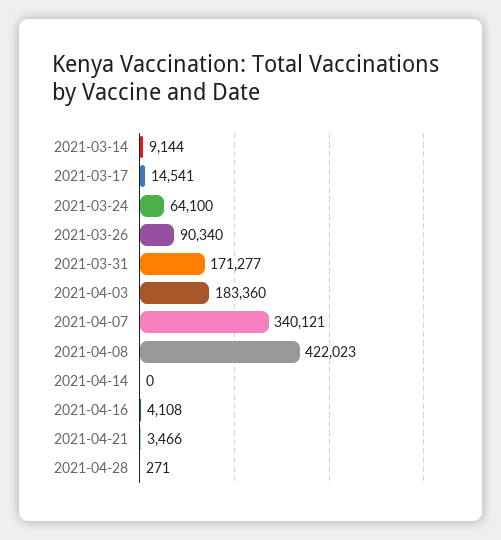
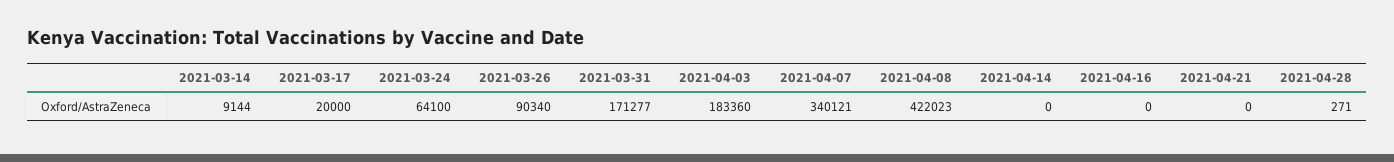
  {
    "2021-03-14": 9144,
-   "2021-03-17": 14541,
+   "2021-03-17": 20000,
    "2021-03-24": 64100,
    "2021-03-26": 90340,
    "2021-03-31": 171277,
    "2021-04-03": 183360,
    "2021-04-07": 340121,
    "2021-04-08": 422023,
    "2021-04-14": 0,
-   "2021-04-16": 4108,
+   "2021-04-16": 0,
-   "2021-04-21": 3466,
+   "2021-04-21": 0,
    "2021-04-28": 271
  }

